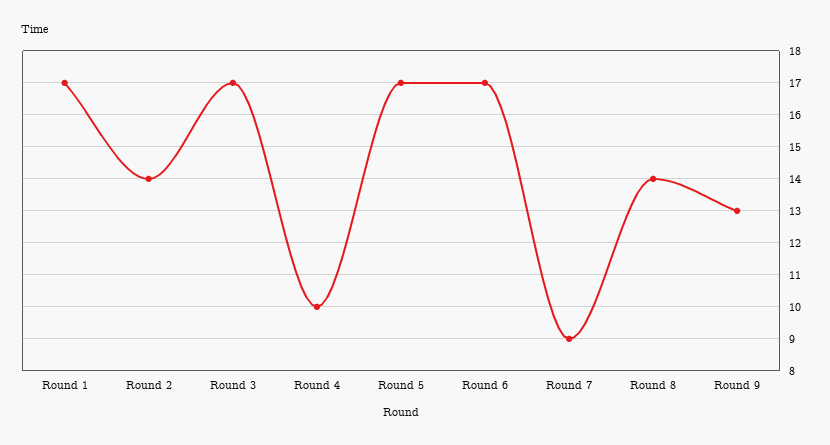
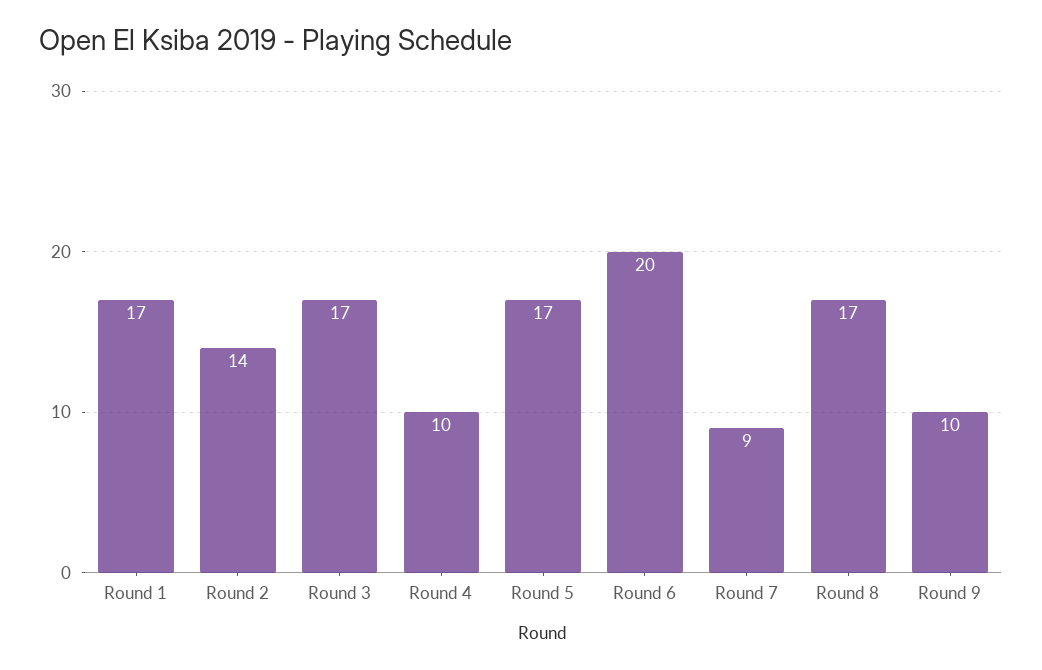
  {
    "Round 1": 17,
    "Round 2": 14,
    "Round 3": 17,
    "Round 4": 10,
    "Round 5": 17,
-   "Round 6": 17,
+   "Round 6": 20,
    "Round 7": 9,
-   "Round 8": 14,
+   "Round 8": 17,
-   "Round 9": 13
+   "Round 9": 10
  }

